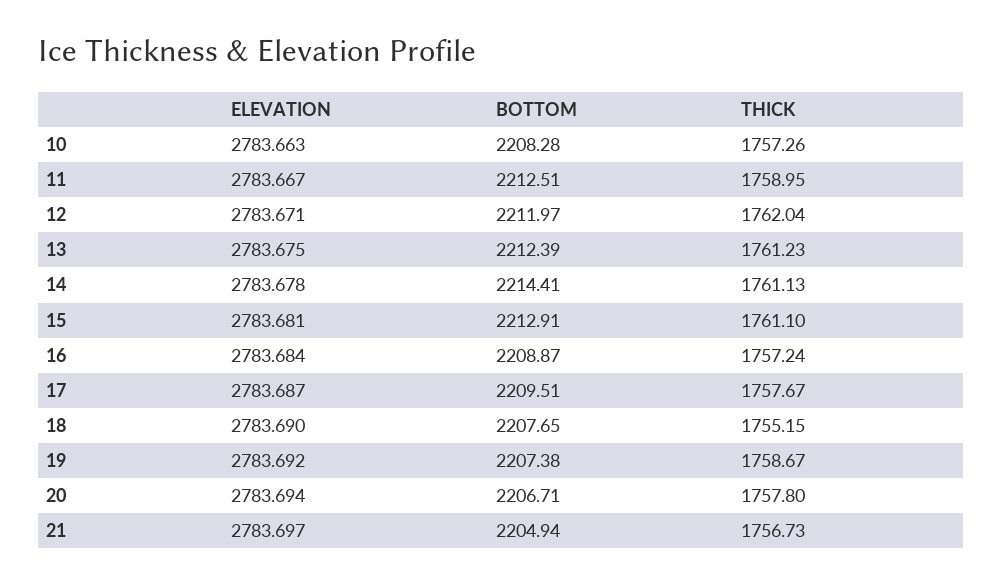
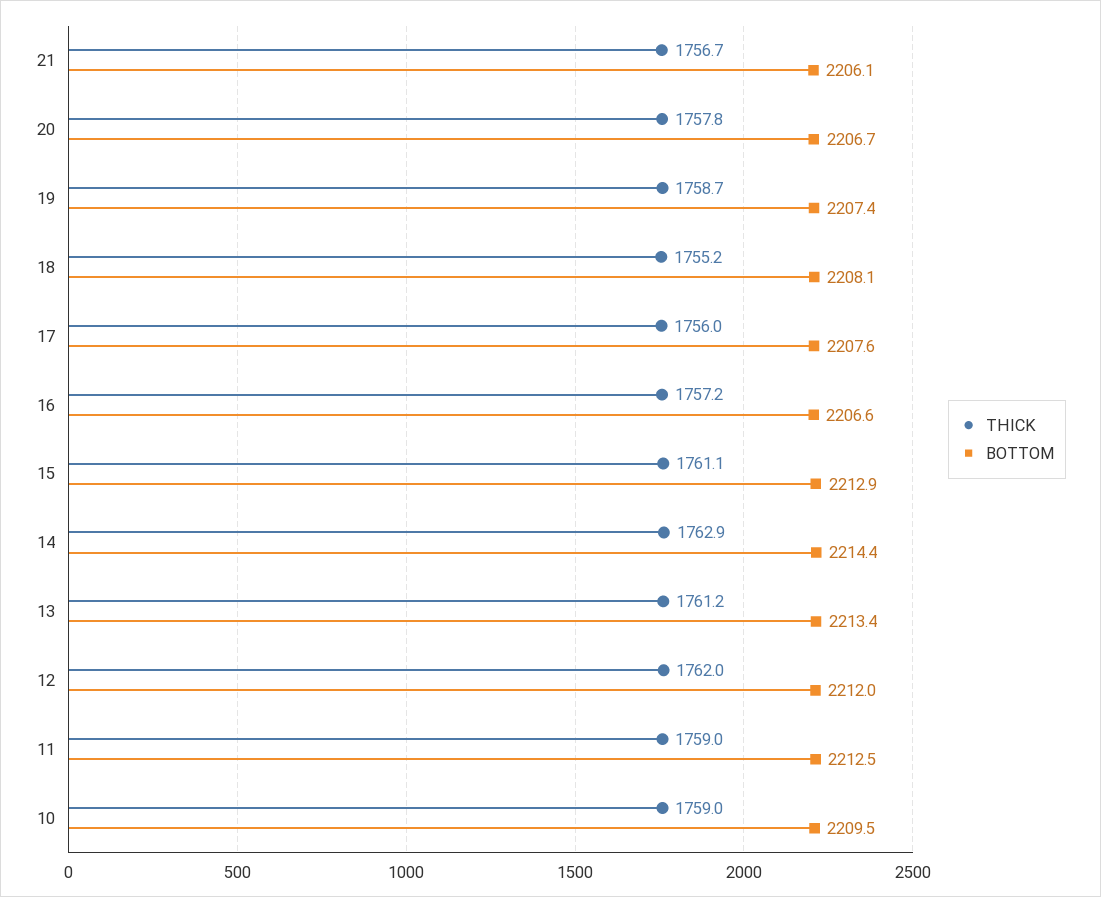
  {
-   "ELEVATION": {
-     "10": 2783.663,
-     "11": 2783.667,
-     "12": 2783.671,
-     "13": 2783.675,
-     "14": 2783.678,
-     "15": 2783.681,
-     "16": 2783.684,
-     "17": 2783.687,
-     "18": 2783.69,
-     "19": 2783.692,
-     "20": 2783.694,
-     "21": 2783.697
-   },
    "BOTTOM": {
-     "10": 2208.28,
+     "10": 2209.5,
      "11": 2212.51,
      "12": 2211.97,
-     "13": 2212.39,
+     "13": 2213.4,
      "14": 2214.41,
      "15": 2212.91,
-     "16": 2208.87,
+     "16": 2206.6,
-     "17": 2209.51,
+     "17": 2207.6,
-     "18": 2207.65,
+     "18": 2208.1,
      "19": 2207.38,
      "20": 2206.71,
-     "21": 2204.94
+     "21": 2206.1
    },
    "THICK": {
-     "10": 1757.26,
+     "10": 1759,
      "11": 1758.95,
      "12": 1762.04,
      "13": 1761.23,
-     "14": 1761.13,
+     "14": 1762.9,
      "15": 1761.1,
      "16": 1757.24,
-     "17": 1757.67,
+     "17": 1756,
      "18": 1755.15,
      "19": 1758.67,
      "20": 1757.8,
      "21": 1756.73
    }
  }

